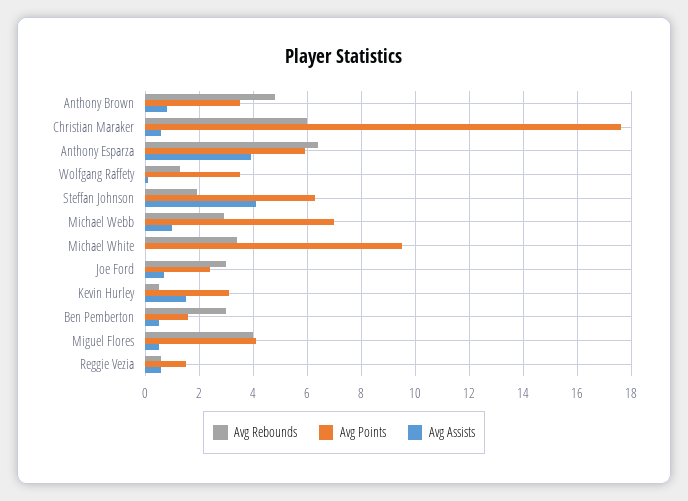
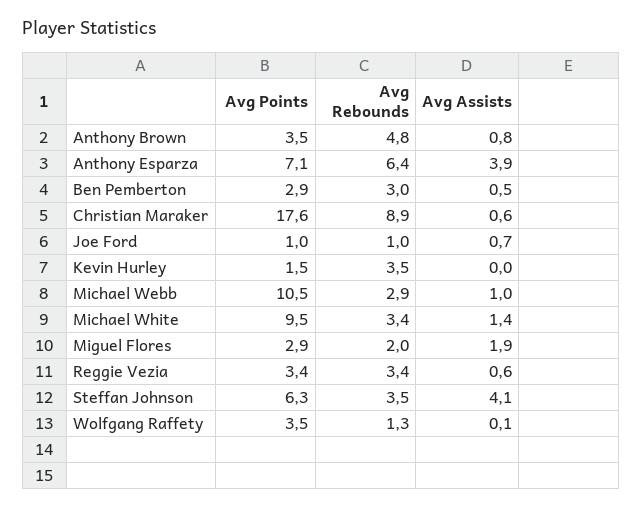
  {
    "Avg Rebounds": {
      "Anthony Brown": 4.8,
-     "Christian Maraker": 6,
+     "Christian Maraker": 8.9,
      "Anthony Esparza": 6.4,
      "Wolfgang Raffety": 1.3,
-     "Steffan Johnson": 2,
+     "Steffan Johnson": 3.5,
      "Michael Webb": 2.9,
      "Michael White": 3.4,
-     "Joe Ford": 3,
+     "Joe Ford": 1,
-     "Kevin Hurley": 0.5,
+     "Kevin Hurley": 3.5,
      "Ben Pemberton": 3,
-     "Miguel Flores": 4,
+     "Miguel Flores": 2,
-     "Reggie Vezia": 0.5
+     "Reggie Vezia": 3.4
    },
    "Avg Points": {
      "Anthony Brown": 3.5,
      "Christian Maraker": 17.6,
-     "Anthony Esparza": 6,
+     "Anthony Esparza": 7.1,
      "Wolfgang Raffety": 3.5,
      "Steffan Johnson": 6.3,
-     "Michael Webb": 7,
+     "Michael Webb": 10.5,
      "Michael White": 9.5,
-     "Joe Ford": 2.5,
+     "Joe Ford": 1,
-     "Kevin Hurley": 3,
+     "Kevin Hurley": 1.5,
-     "Ben Pemberton": 1.5,
+     "Ben Pemberton": 2.9,
-     "Miguel Flores": 4,
+     "Miguel Flores": 2.9,
-     "Reggie Vezia": 1.5
+     "Reggie Vezia": 3.4
    },
    "Avg Assists": {
      "Anthony Brown": 0.8,
      "Christian Maraker": 0.6,
      "Anthony Esparza": 3.9,
      "Wolfgang Raffety": 0.1,
      "Steffan Johnson": 4.1,
      "Michael Webb": 1,
-     "Michael White": 0,
+     "Michael White": 1.4,
      "Joe Ford": 0.7,
-     "Kevin Hurley": 1.5,
+     "Kevin Hurley": 0,
      "Ben Pemberton": 0.5,
-     "Miguel Flores": 0.5,
+     "Miguel Flores": 1.9,
      "Reggie Vezia": 0.6
    }
  }

